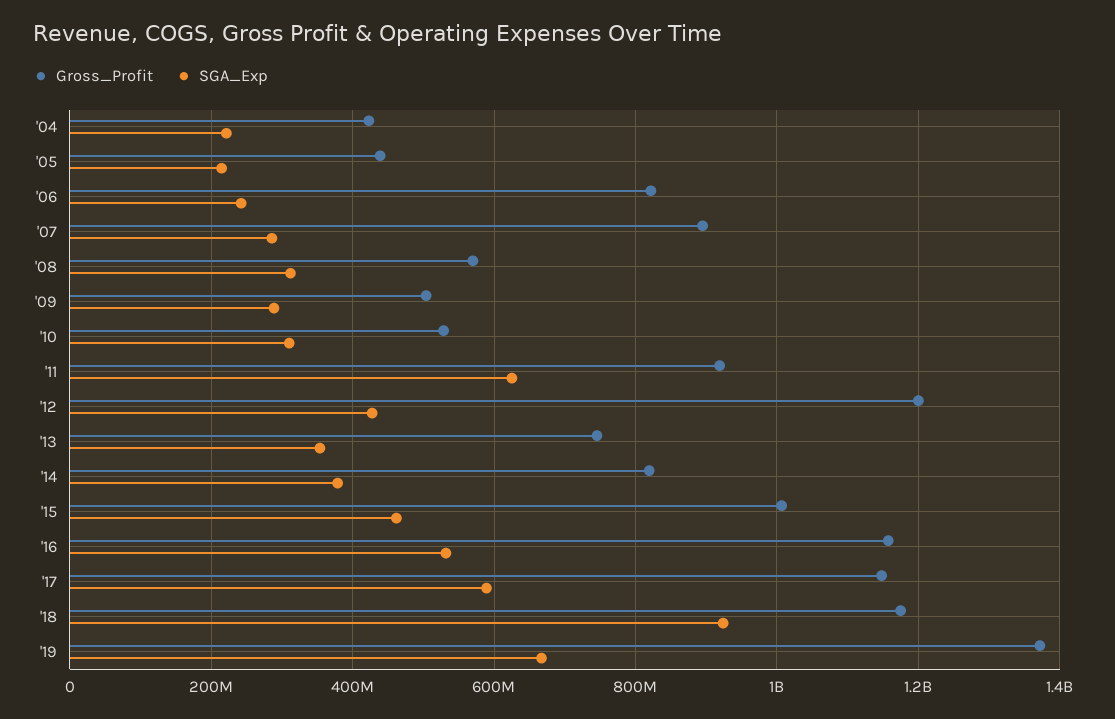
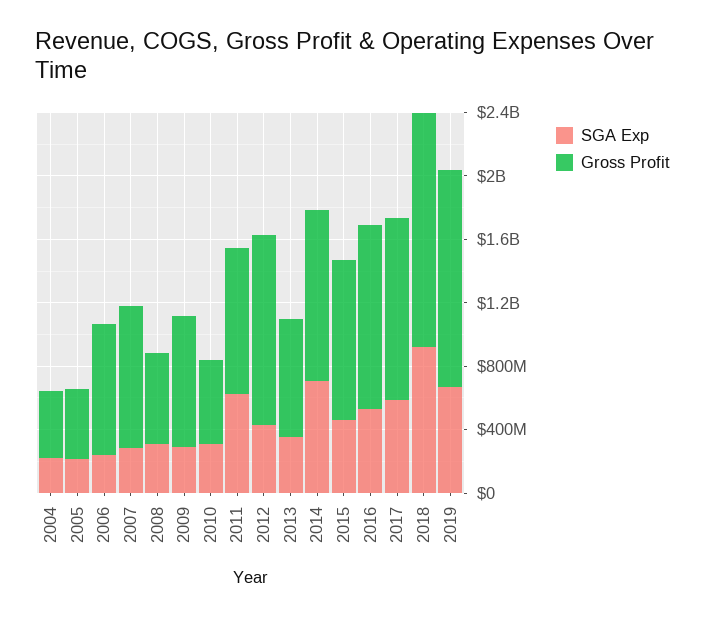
  {
    "Gross_Profit": {
      "'04": 420000000,
      "'05": 440000000,
      "'06": 820000000,
      "'07": 900000000,
      "'08": 580000000,
-     "'09": 500000000,
+     "'09": 800000000,
      "'10": 520000000,
      "'11": 920000000,
      "'12": 1200000000,
      "'13": 740000000,
-     "'14": 820000000,
+     "'14": 1100000000,
      "'15": 1000000000,
      "'16": 1160000000,
      "'17": 1140000000,
-     "'18": 1180000000,
+     "'18": 1500000000,
      "'19": 1380000000
    },
    "SGA_Exp": {
      "'04": 220000000,
      "'05": 220000000,
      "'06": 240000000,
      "'07": 280000000,
      "'08": 320000000,
      "'09": 280000000,
      "'10": 320000000,
      "'11": 620000000,
      "'12": 420000000,
      "'13": 360000000,
-     "'14": 380000000,
+     "'14": 700000000,
      "'15": 460000000,
      "'16": 540000000,
      "'17": 580000000,
      "'18": 920000000,
      "'19": 660000000
    }
  }

